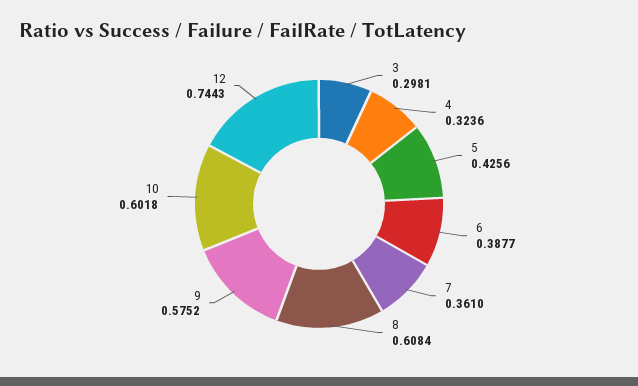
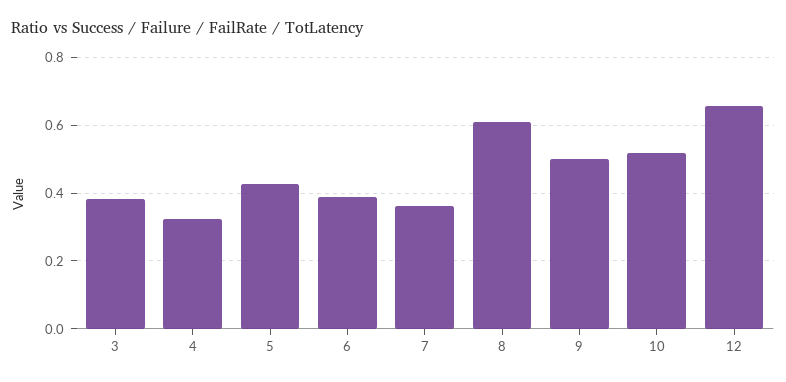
  {
-   "3": 0.2981,
+   "3": 0.38,
    "4": 0.3236,
    "5": 0.4256,
    "6": 0.3877,
    "7": 0.361,
    "8": 0.6084,
-   "9": 0.5752,
+   "9": 0.5,
-   "10": 0.6018,
+   "10": 0.52,
-   "12": 0.7443
+   "12": 0.66
  }

